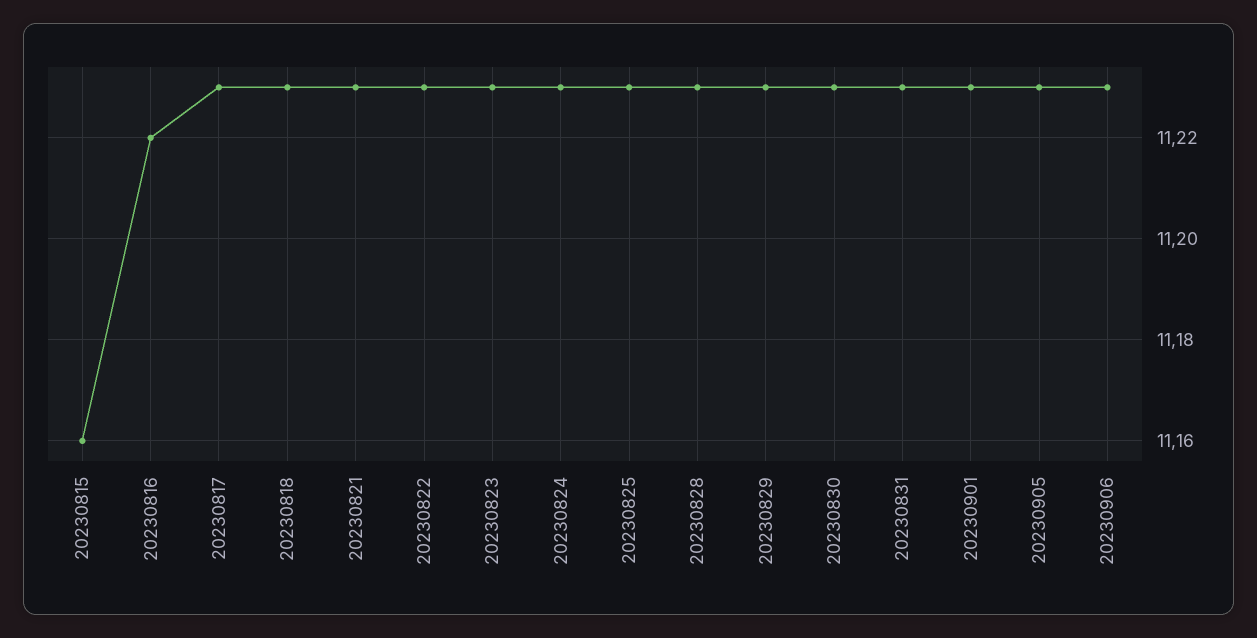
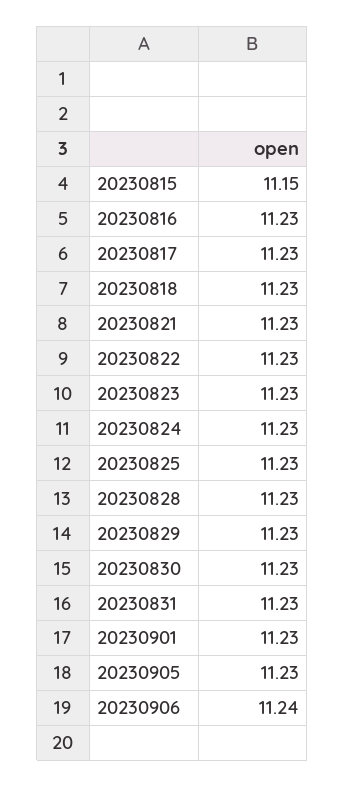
  {
-   "20230815": 11.16,
+   "20230815": 11.15,
-   "20230816": 11.22,
+   "20230816": 11.23,
    "20230817": 11.23,
    "20230818": 11.23,
    "20230821": 11.23,
    "20230822": 11.23,
    "20230823": 11.23,
    "20230824": 11.23,
    "20230825": 11.23,
    "20230828": 11.23,
    "20230829": 11.23,
    "20230830": 11.23,
    "20230831": 11.23,
    "20230901": 11.23,
    "20230905": 11.23,
-   "20230906": 11.23
+   "20230906": 11.24
  }

